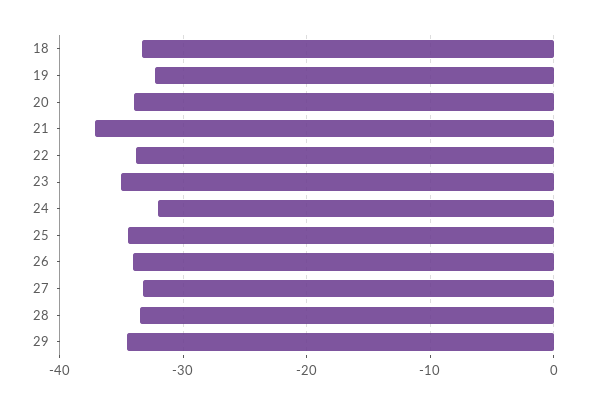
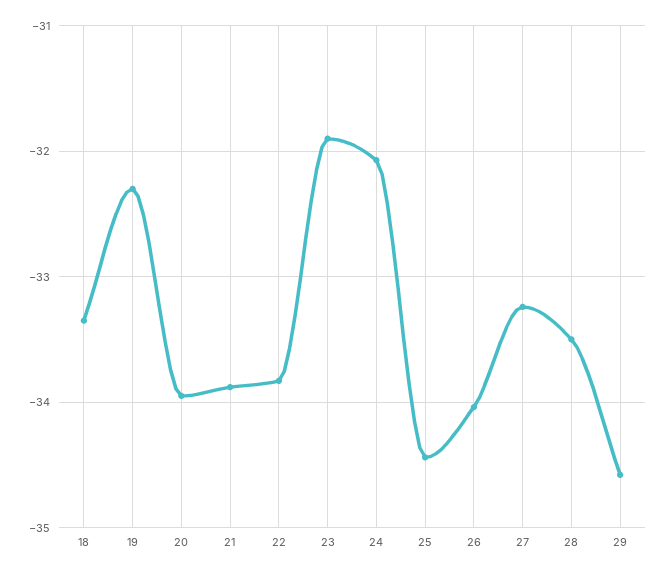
  {
    "18": -33.4,
    "19": -32.3,
    "20": -34,
-   "21": -37,
+   "21": -33.9,
    "22": -33.8,
-   "23": -35,
+   "23": -31.9,
    "24": -32.1,
    "25": -34.4,
    "26": -34,
    "27": -33.2,
    "28": -33.5,
    "29": -34.6
  }

